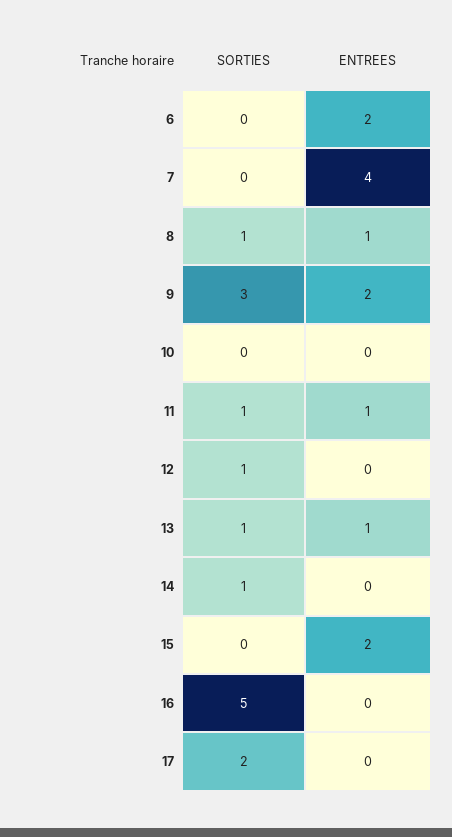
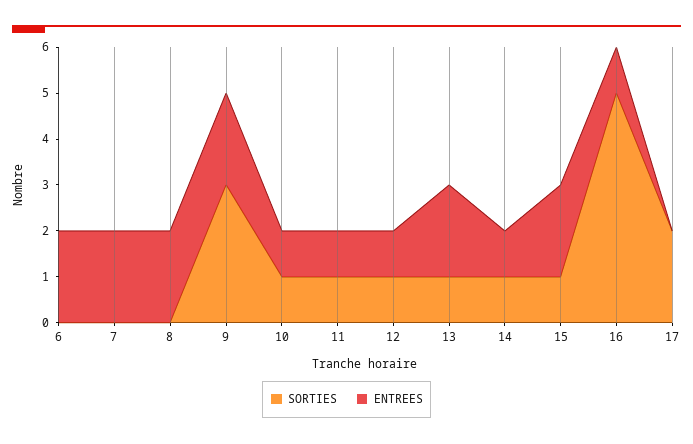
  {
    "SORTIES": {
      "6": 0,
      "7": 0,
-     "8": 1,
+     "8": 0,
      "9": 3,
-     "10": 0,
+     "10": 1,
      "11": 1,
      "12": 1,
      "13": 1,
      "14": 1,
-     "15": 0,
+     "15": 1,
      "16": 5,
      "17": 2
    },
    "ENTREES": {
      "6": 2,
-     "7": 4,
+     "7": 2,
-     "8": 1,
+     "8": 2,
      "9": 2,
-     "10": 0,
+     "10": 1,
      "11": 1,
-     "12": 0,
+     "12": 1,
-     "13": 1,
+     "13": 2,
-     "14": 0,
+     "14": 1,
      "15": 2,
-     "16": 0,
+     "16": 1,
      "17": 0
    }
  }

